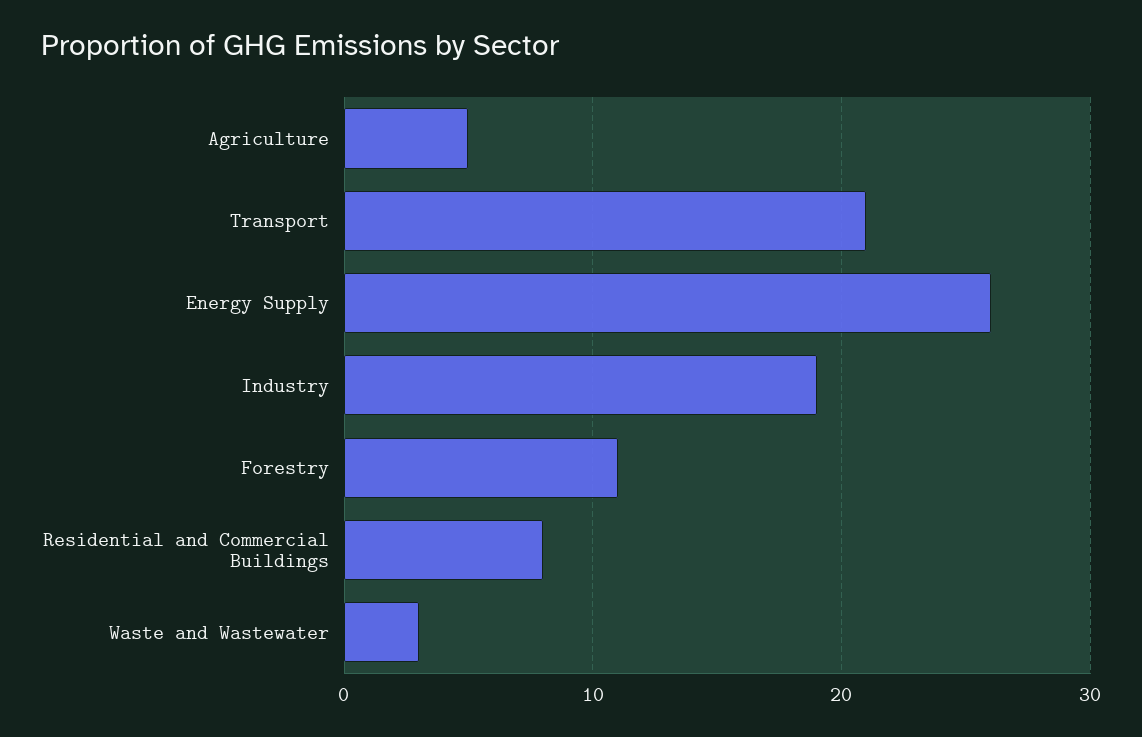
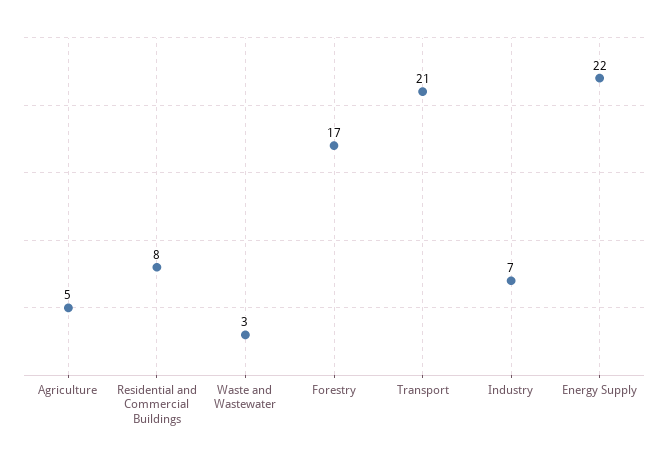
  {
    "Agriculture": 5,
    "Transport": 21,
-   "Energy Supply": 26,
+   "Energy Supply": 22,
-   "Industry": 19,
+   "Industry": 7,
-   "Forestry": 11,
+   "Forestry": 17,
    "Residential and Commercial Buildings": 8,
    "Waste and Wastewater": 3
  }

